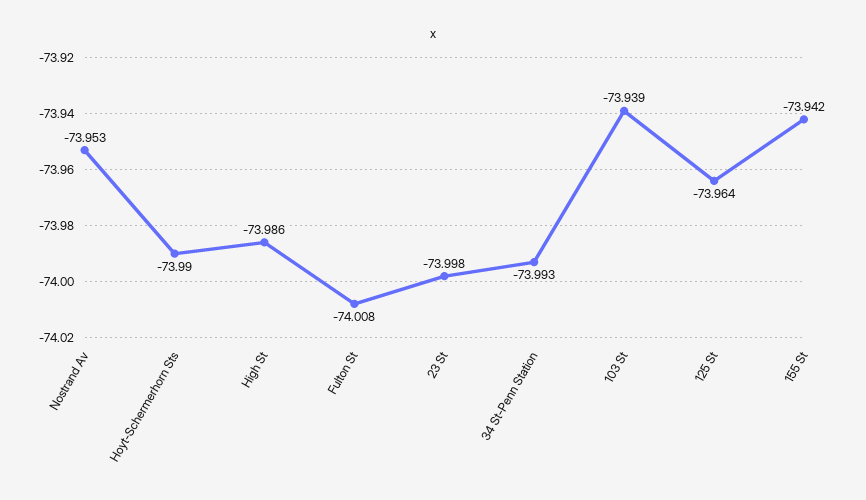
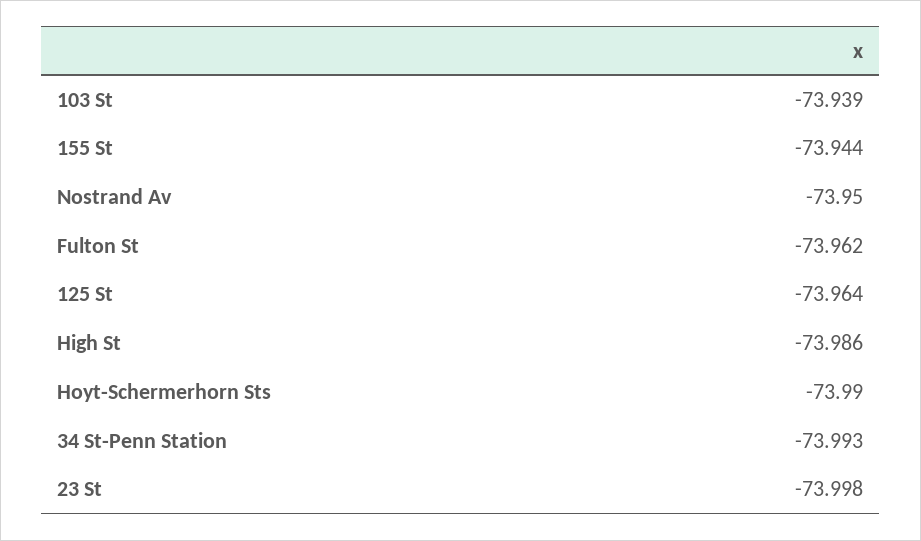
  {
-   "Nostrand Av": -73.953,
+   "Nostrand Av": -73.95,
    "Hoyt-Schermerhorn Sts": -73.99,
    "High St": -73.986,
-   "Fulton St": -74.008,
+   "Fulton St": -73.962,
    "23 St": -73.998,
    "34 St-Penn Station": -73.993,
    "103 St": -73.939,
    "125 St": -73.964,
-   "155 St": -73.942
+   "155 St": -73.944
  }

